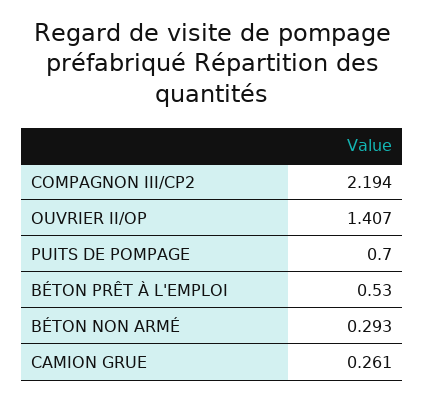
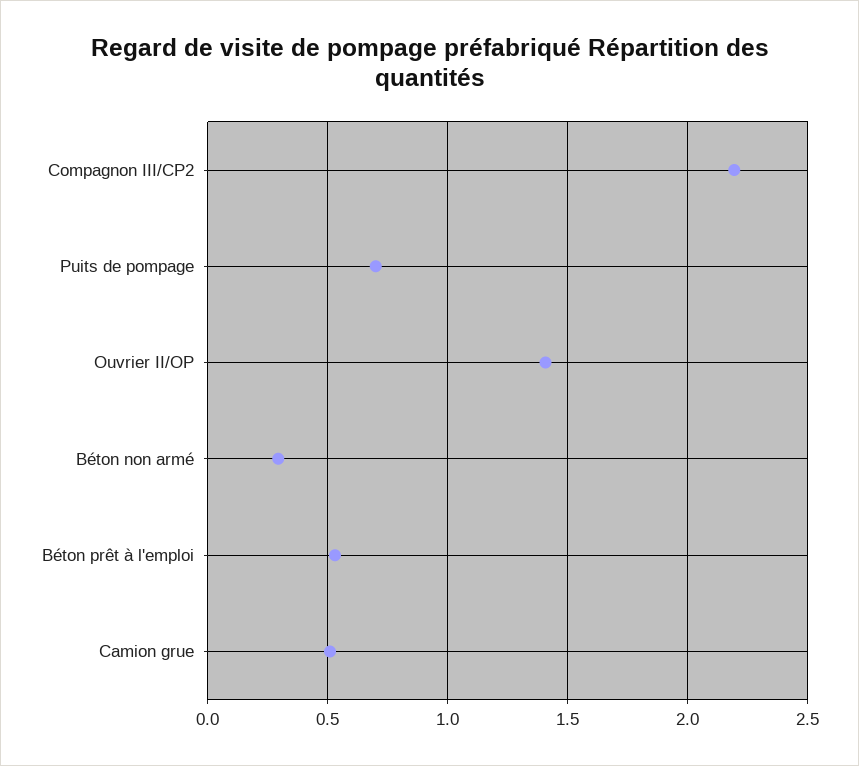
  {
    "COMPAGNON III/CP2": 2.194,
    "OUVRIER II/OP": 1.407,
    "PUITS DE POMPAGE": 0.7,
    "BÉTON PRÊT À L'EMPLOI": 0.53,
    "BÉTON NON ARMÉ": 0.293,
-   "CAMION GRUE": 0.261
+   "CAMION GRUE": 0.5
  }

